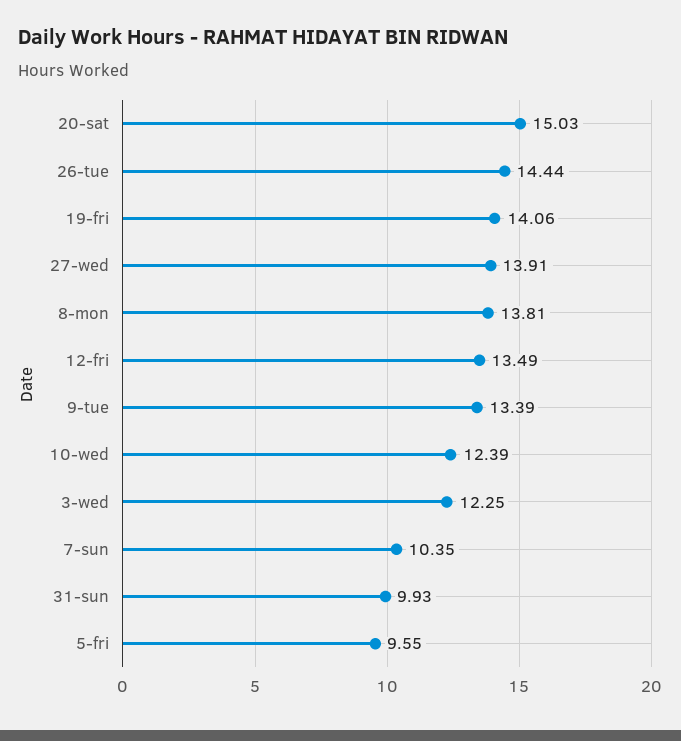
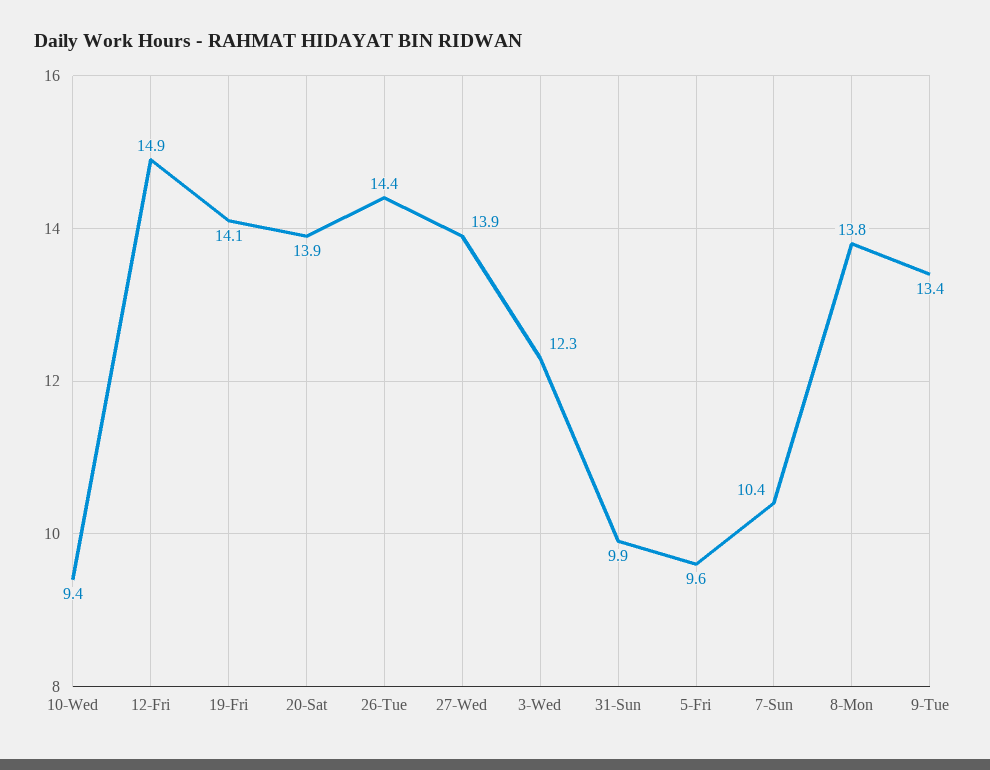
  {
-   "20-sat": 15.03,
+   "20-sat": 13.9,
    "26-tue": 14.44,
    "19-fri": 14.06,
    "27-wed": 13.91,
    "8-mon": 13.81,
-   "12-fri": 13.49,
+   "12-fri": 14.9,
    "9-tue": 13.39,
-   "10-wed": 12.39,
+   "10-wed": 9.4,
    "3-wed": 12.25,
    "7-sun": 10.35,
    "31-sun": 9.93,
    "5-fri": 9.55
  }

